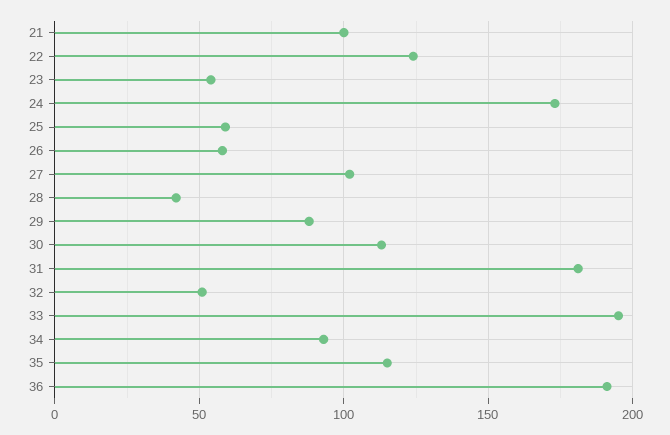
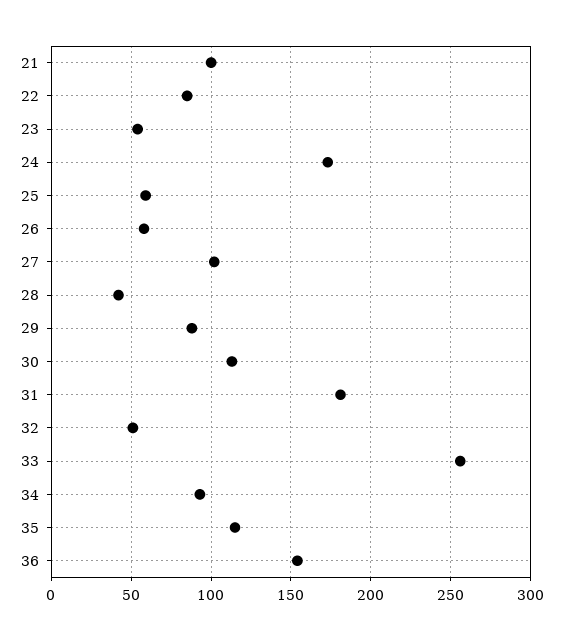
  {
    "21": 100,
-   "22": 125,
+   "22": 85,
    "23": 55,
    "24": 175,
    "25": 60,
    "26": 60,
    "27": 100,
    "28": 40,
    "29": 90,
    "30": 115,
    "31": 180,
    "32": 50,
-   "33": 195,
+   "33": 255,
    "34": 95,
    "35": 115,
-   "36": 190
+   "36": 155
  }

